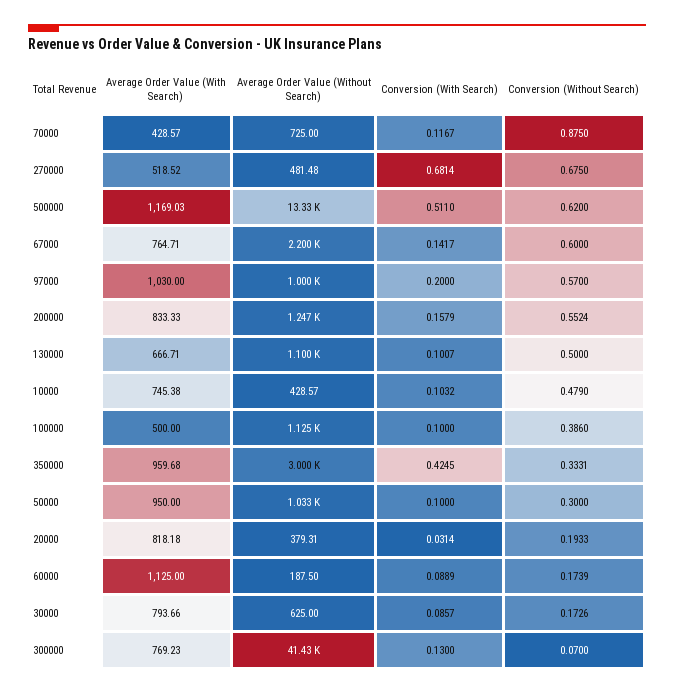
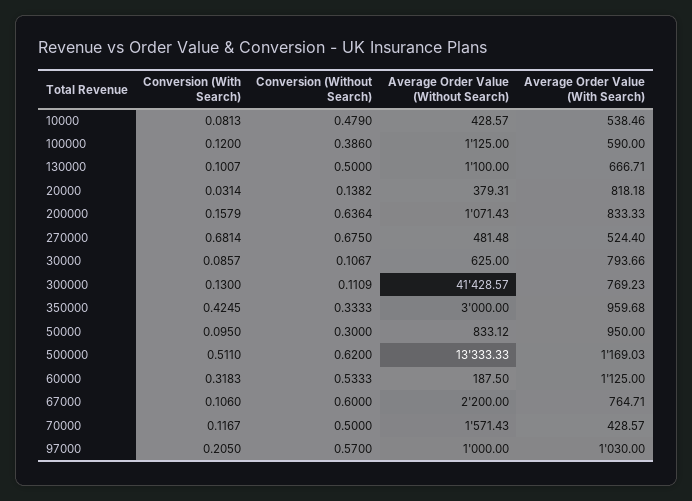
  {
    "Average Order Value (With Search)": {
      "70000": 428.57,
-     "270000": 518.52,
+     "270000": 524.4,
      "500000": 1169.03,
      "67000": 764.71,
      "97000": 1030,
      "200000": 833.33,
      "130000": 666.71,
-     "10000": 745.38,
+     "10000": 538.46,
-     "100000": 500,
+     "100000": 590,
      "350000": 959.68,
      "50000": 950,
      "20000": 818.18,
      "60000": 1125,
      "30000": 793.66,
      "300000": 769.23
    },
    "Average Order Value (Without Search)": {
-     "70000": 725,
+     "70000": 1571.43,
      "270000": 481.48,
      "500000": 13333.33,
      "67000": 2200,
      "97000": 1000,
-     "200000": 1247,
+     "200000": 1071.43,
      "130000": 1100,
      "10000": 428.57,
      "100000": 1125,
      "350000": 3000,
-     "50000": 1033,
+     "50000": 833.12,
      "20000": 379.31,
      "60000": 187.5,
      "30000": 625,
      "300000": 41428.57
    },
    "Conversion (With Search)": {
      "70000": 0.1167,
      "270000": 0.6814,
      "500000": 0.511,
-     "67000": 0.1417,
+     "67000": 0.106,
-     "97000": 0.2,
+     "97000": 0.205,
      "200000": 0.1579,
      "130000": 0.1007,
-     "10000": 0.1032,
+     "10000": 0.0813,
-     "100000": 0.1,
+     "100000": 0.12,
      "350000": 0.4245,
-     "50000": 0.1,
+     "50000": 0.095,
      "20000": 0.0314,
-     "60000": 0.0889,
+     "60000": 0.3183,
      "30000": 0.0857,
      "300000": 0.13
    },
    "Conversion (Without Search)": {
-     "70000": 0.875,
+     "70000": 0.5,
      "270000": 0.675,
      "500000": 0.62,
      "67000": 0.6,
      "97000": 0.57,
-     "200000": 0.5524,
+     "200000": 0.6364,
      "130000": 0.5,
      "10000": 0.479,
      "100000": 0.386,
-     "350000": 0.3331,
+     "350000": 0.3333,
      "50000": 0.3,
-     "20000": 0.1933,
+     "20000": 0.1382,
-     "60000": 0.1739,
+     "60000": 0.5333,
-     "30000": 0.1726,
+     "30000": 0.1067,
-     "300000": 0.07
+     "300000": 0.1109
    }
  }

